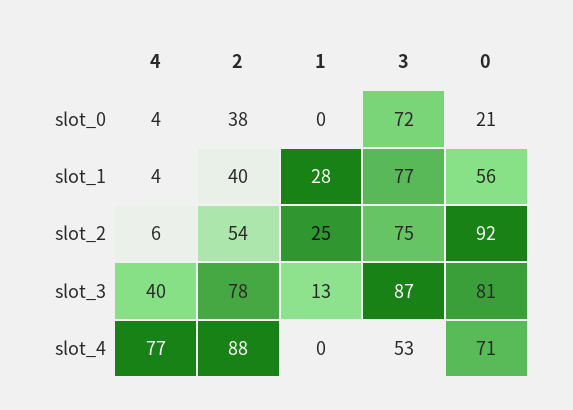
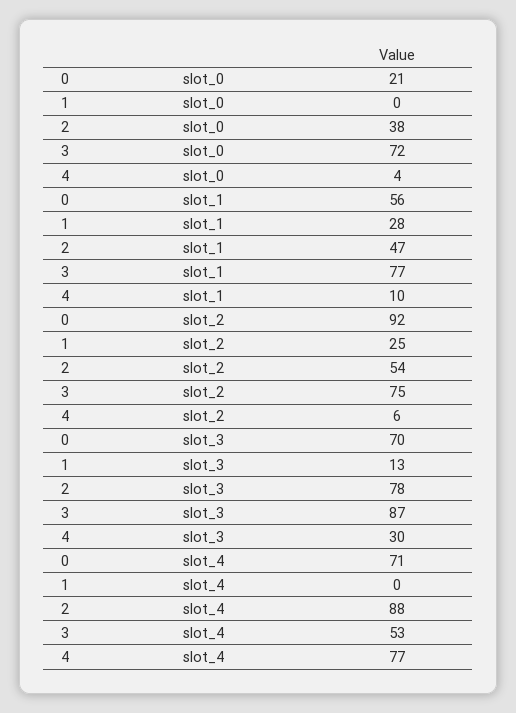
  {
    "4": {
      "slot_0": 4,
-     "slot_1": 4,
+     "slot_1": 10,
      "slot_2": 6,
-     "slot_3": 40,
+     "slot_3": 30,
      "slot_4": 77
    },
    "2": {
      "slot_0": 38,
-     "slot_1": 40,
+     "slot_1": 47,
      "slot_2": 54,
      "slot_3": 78,
      "slot_4": 88
    },
    "1": {
      "slot_0": 0,
      "slot_1": 28,
      "slot_2": 25,
      "slot_3": 13,
      "slot_4": 0
    },
    "3": {
      "slot_0": 72,
      "slot_1": 77,
      "slot_2": 75,
      "slot_3": 87,
      "slot_4": 53
    },
    "0": {
      "slot_0": 21,
      "slot_1": 56,
      "slot_2": 92,
-     "slot_3": 81,
+     "slot_3": 70,
      "slot_4": 71
    }
  }

